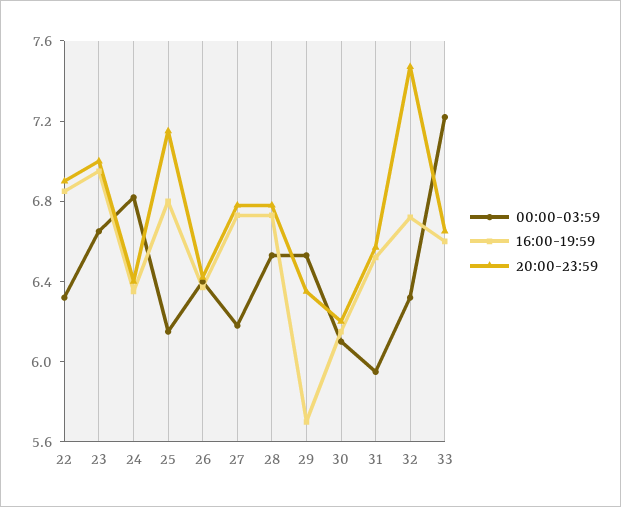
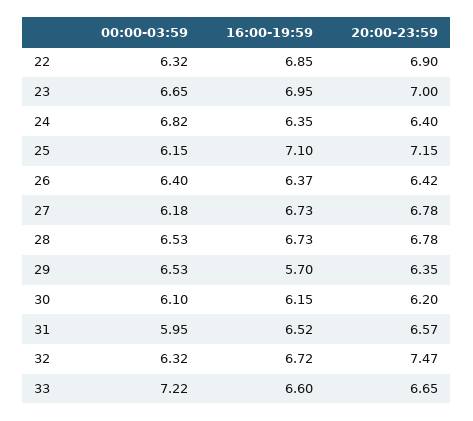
  {
    "00:00-03:59": {
      "22": 6.32,
      "23": 6.65,
      "24": 6.82,
      "25": 6.15,
      "26": 6.4,
      "27": 6.18,
      "28": 6.53,
      "29": 6.53,
      "30": 6.1,
      "31": 5.95,
      "32": 6.32,
      "33": 7.22
    },
    "16:00-19:59": {
      "22": 6.85,
      "23": 6.95,
      "24": 6.35,
-     "25": 6.8,
+     "25": 7.1,
      "26": 6.37,
      "27": 6.73,
      "28": 6.73,
      "29": 5.7,
      "30": 6.15,
      "31": 6.52,
      "32": 6.72,
      "33": 6.6
    },
    "20:00-23:59": {
      "22": 6.9,
      "23": 7,
      "24": 6.4,
      "25": 7.15,
      "26": 6.42,
      "27": 6.78,
      "28": 6.78,
      "29": 6.35,
      "30": 6.2,
      "31": 6.57,
      "32": 7.47,
      "33": 6.65
    }
  }

